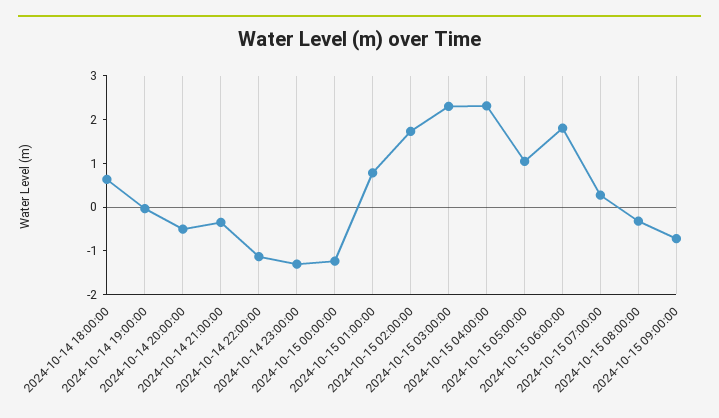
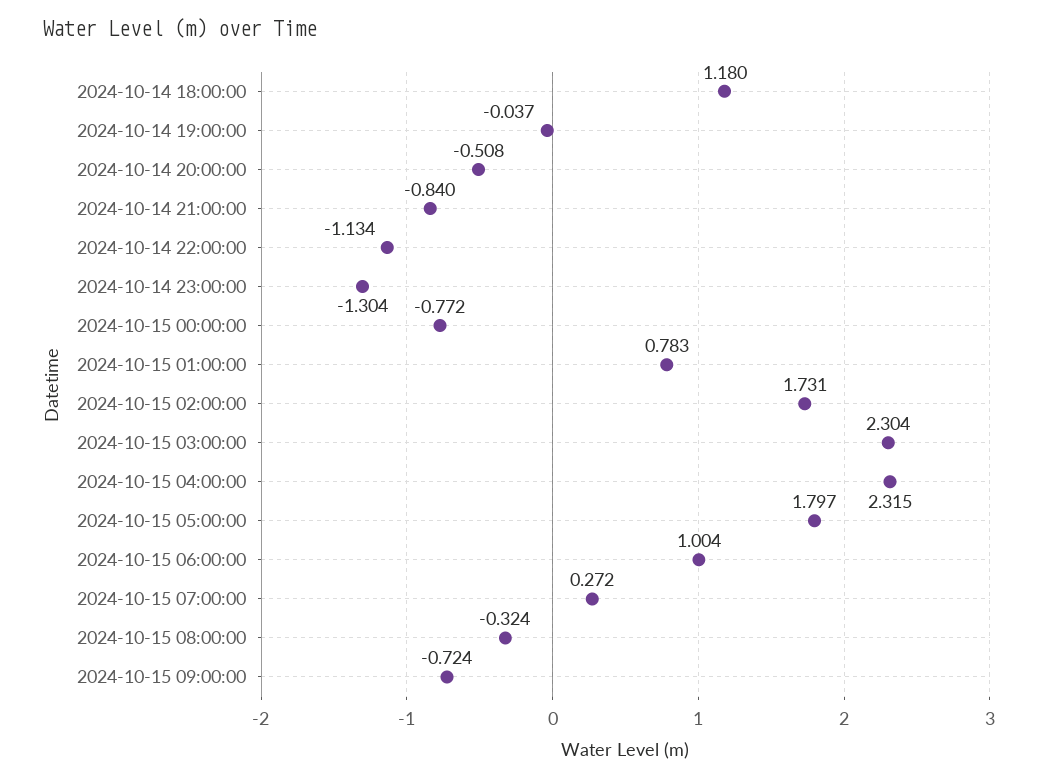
  {
-   "2024-10-14 18:00:00": 0.6,
+   "2024-10-14 18:00:00": 1.18,
    "2024-10-14 19:00:00": -0.037,
    "2024-10-14 20:00:00": -0.508,
-   "2024-10-14 21:00:00": -0.4,
+   "2024-10-14 21:00:00": -0.84,
    "2024-10-14 22:00:00": -1.134,
    "2024-10-14 23:00:00": -1.304,
-   "2024-10-15 00:00:00": -1.2,
+   "2024-10-15 00:00:00": -0.772,
    "2024-10-15 01:00:00": 0.783,
    "2024-10-15 02:00:00": 1.731,
    "2024-10-15 03:00:00": 2.304,
    "2024-10-15 04:00:00": 2.315,
-   "2024-10-15 05:00:00": 1,
+   "2024-10-15 05:00:00": 1.797,
-   "2024-10-15 06:00:00": 1.8,
+   "2024-10-15 06:00:00": 1.004,
    "2024-10-15 07:00:00": 0.272,
    "2024-10-15 08:00:00": -0.324,
    "2024-10-15 09:00:00": -0.724
  }

